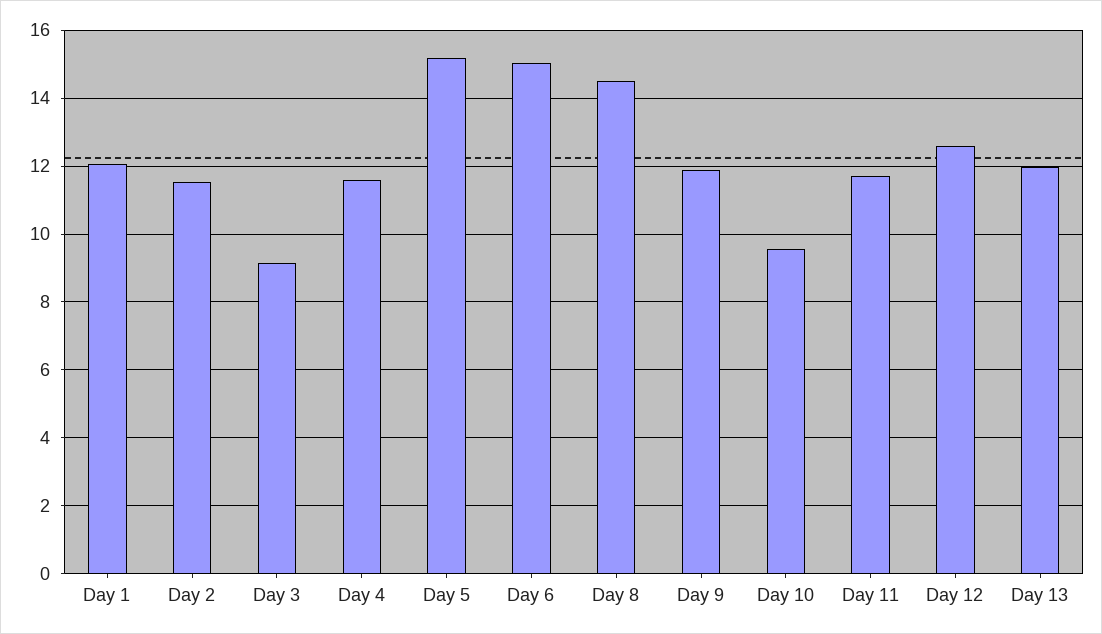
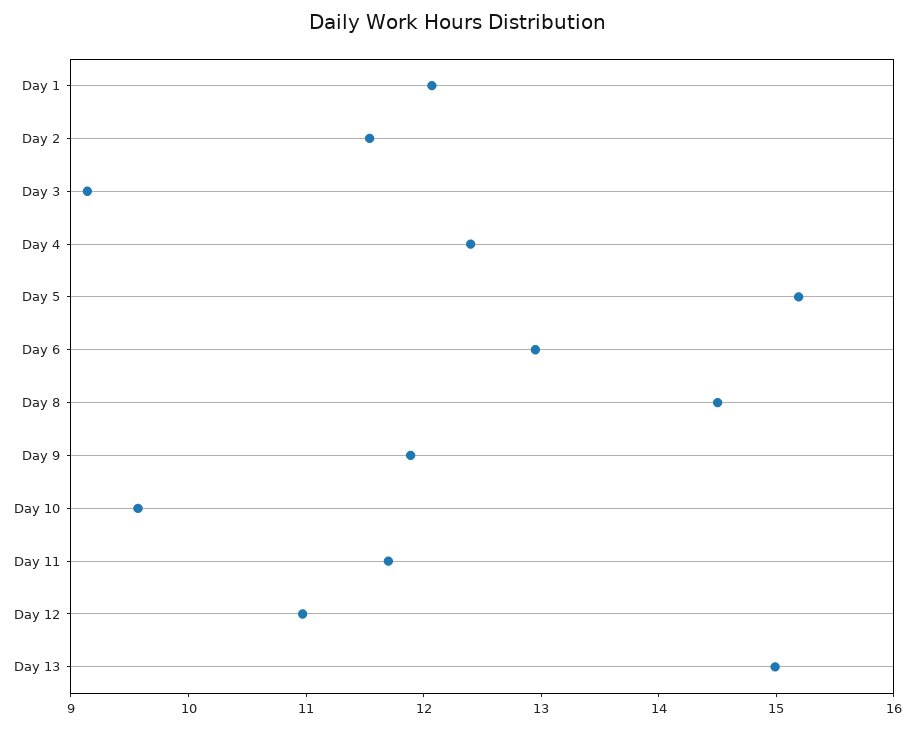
  {
    "Day 1": 12,
    "Day 2": 11.6,
    "Day 3": 9.2,
-   "Day 4": 11.6,
+   "Day 4": 12.4,
    "Day 5": 15.2,
-   "Day 6": 15,
+   "Day 6": 13,
    "Day 8": 14.6,
    "Day 9": 11.8,
    "Day 10": 9.6,
    "Day 11": 11.8,
-   "Day 12": 12.6,
+   "Day 12": 11,
-   "Day 13": 12
+   "Day 13": 15
  }

